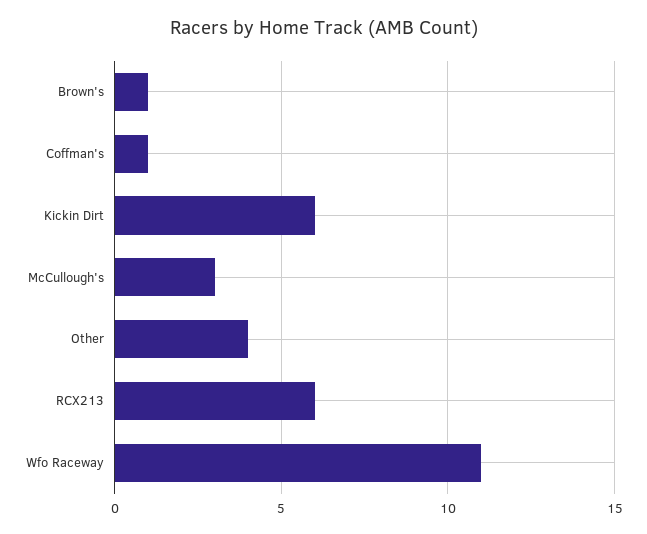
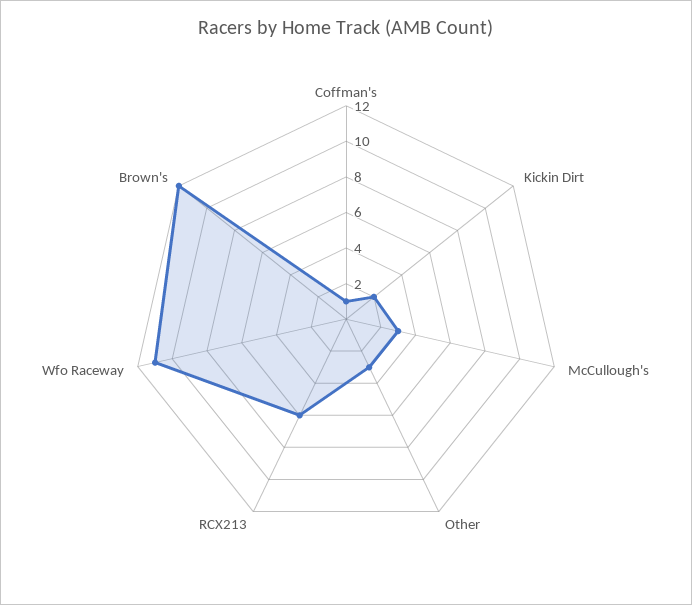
  {
-   "Brown's": 1,
+   "Brown's": 12,
    "Coffman's": 1,
-   "Kickin Dirt": 6,
+   "Kickin Dirt": 2,
    "McCullough's": 3,
-   "Other": 4,
+   "Other": 3,
    "RCX213": 6,
    "Wfo Raceway": 11
  }

